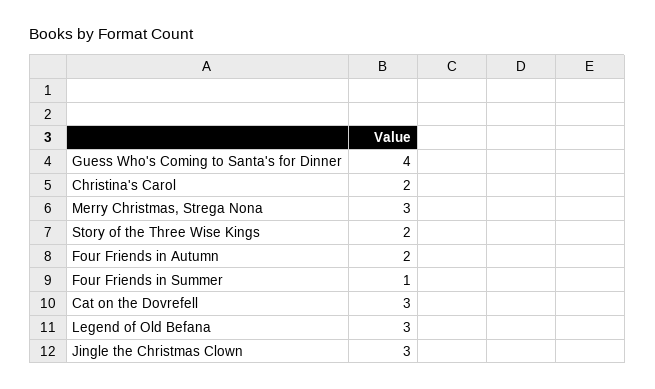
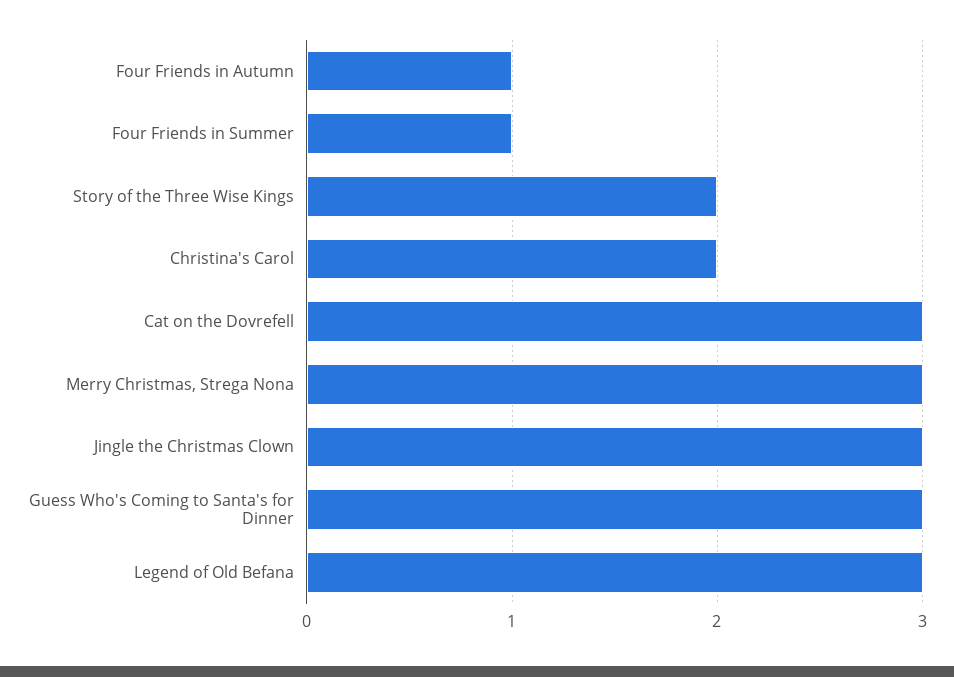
  {
-   "Guess Who's Coming to Santa's for Dinner": 4,
+   "Guess Who's Coming to Santa's for Dinner": 3,
    "Christina's Carol": 2,
    "Merry Christmas, Strega Nona": 3,
    "Story of the Three Wise Kings": 2,
-   "Four Friends in Autumn": 2,
+   "Four Friends in Autumn": 1,
    "Four Friends in Summer": 1,
    "Cat on the Dovrefell": 3,
    "Legend of Old Befana": 3,
    "Jingle the Christmas Clown": 3
  }

